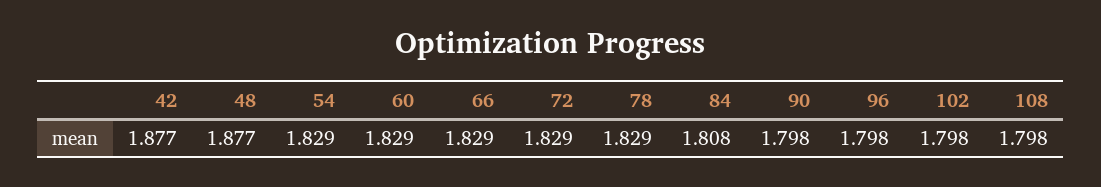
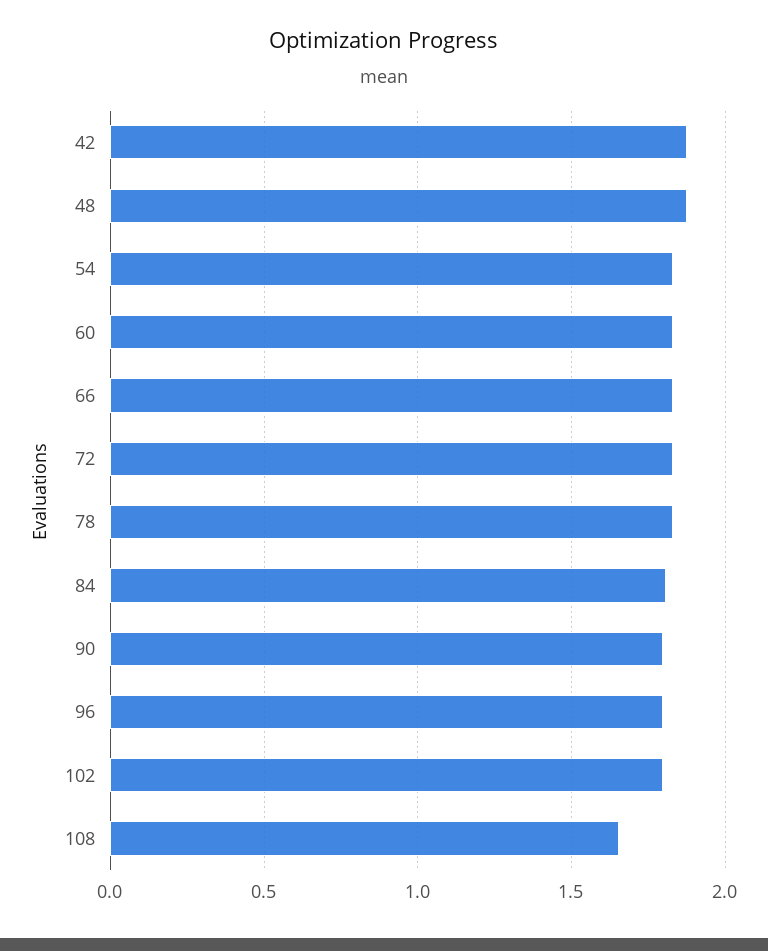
  {
    "42": 1.877,
    "48": 1.877,
    "54": 1.829,
    "60": 1.829,
    "66": 1.829,
    "72": 1.829,
    "78": 1.829,
    "84": 1.808,
    "90": 1.798,
    "96": 1.798,
    "102": 1.798,
-   "108": 1.798
+   "108": 1.65
  }

